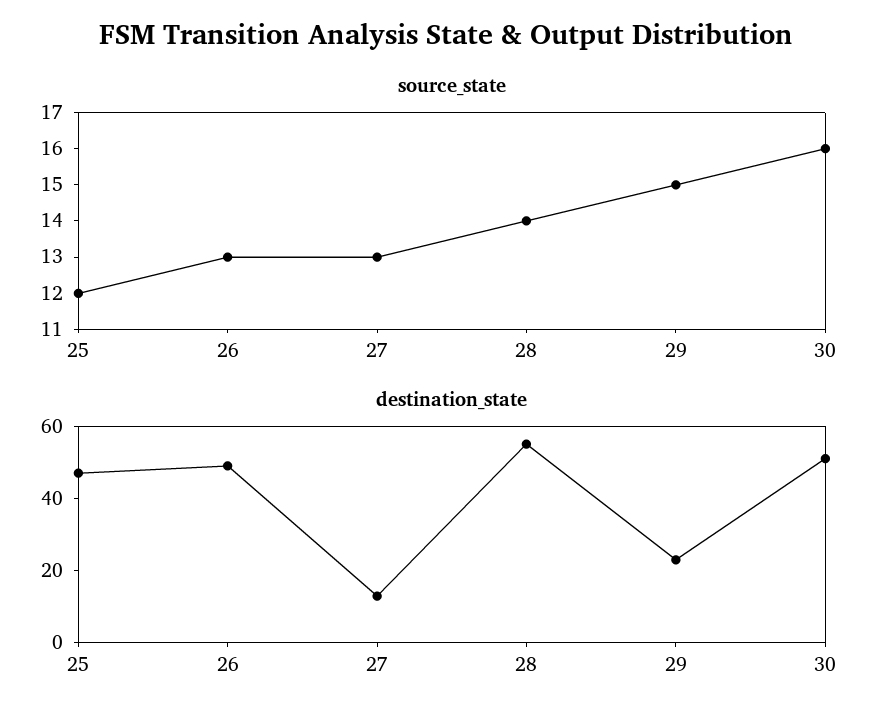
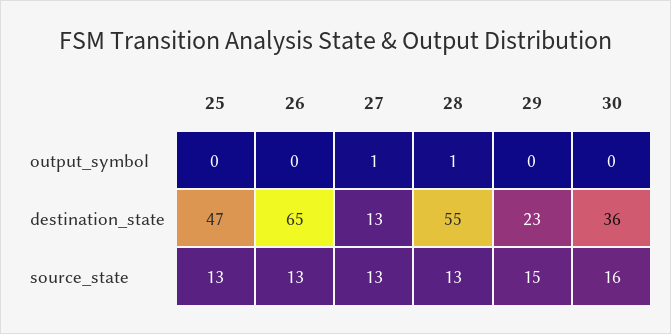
  {
    "source_state": {
-     "25": 12,
+     "25": 13,
      "26": 13,
      "27": 13,
-     "28": 14,
+     "28": 13,
      "29": 15,
      "30": 16
    },
    "destination_state": {
      "25": 47,
-     "26": 50,
+     "26": 65,
      "27": 13,
      "28": 55,
      "29": 23,
-     "30": 50
+     "30": 36
-   }
+   },
+   "output_symbol": {
+     "25": 0,
+     "26": 0,
+     "27": 1,
+     "28": 1,
+     "29": 0,
+     "30": 0
+   }
  }

